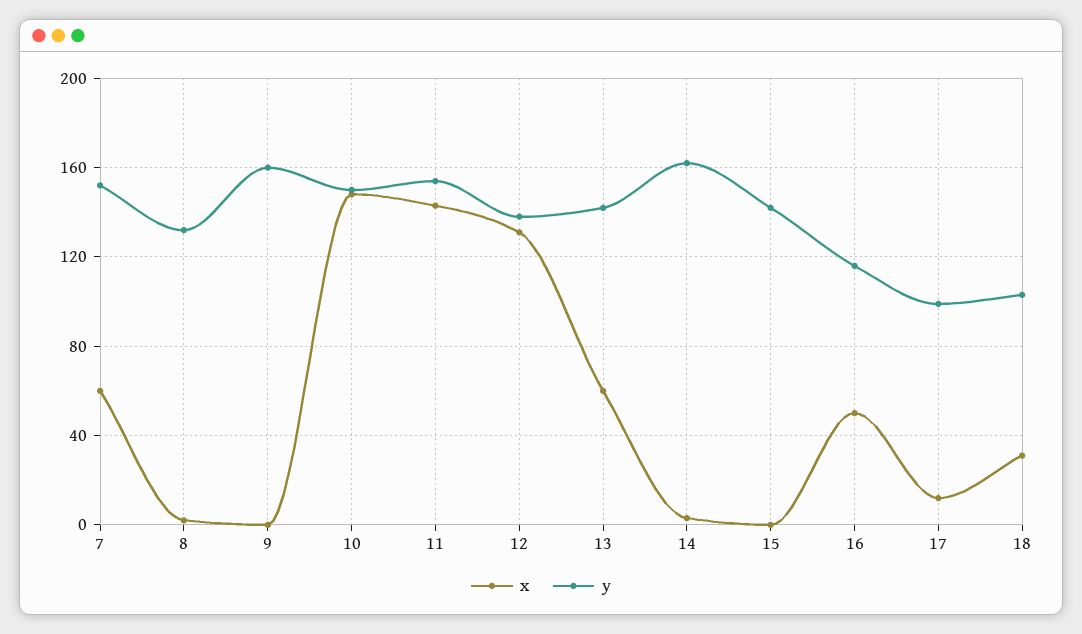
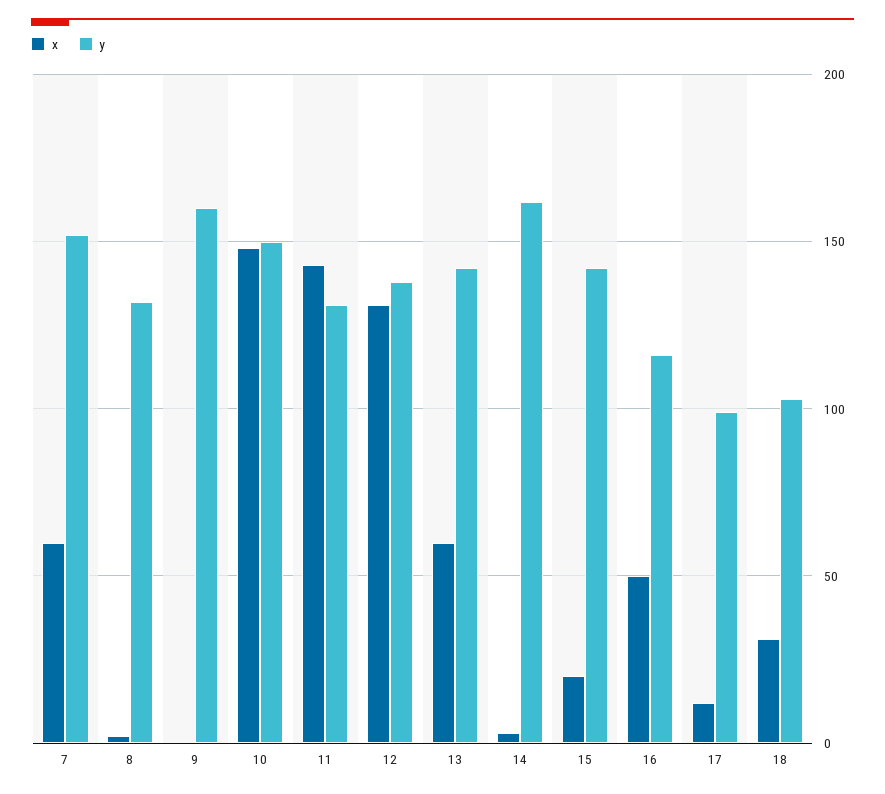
  {
    "x": {
      "7": 60,
      "8": 0,
      "9": 0,
      "10": 150,
      "11": 145,
      "12": 130,
      "13": 60,
      "14": 5,
-     "15": 0,
+     "15": 20,
      "16": 50,
      "17": 10,
      "18": 30
    },
    "y": {
      "7": 150,
      "8": 130,
      "9": 160,
      "10": 150,
-     "11": 155,
+     "11": 130,
      "12": 140,
      "13": 140,
      "14": 160,
      "15": 140,
      "16": 115,
      "17": 100,
      "18": 105
    }
  }

